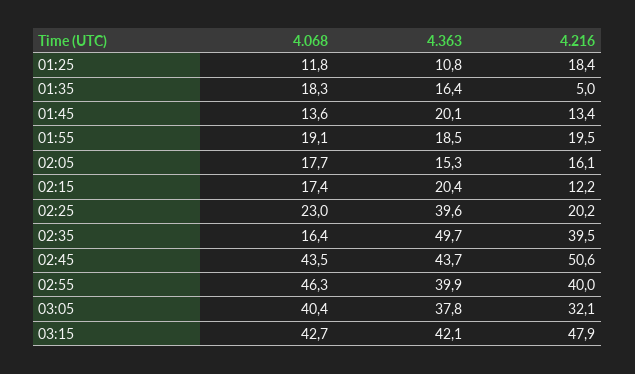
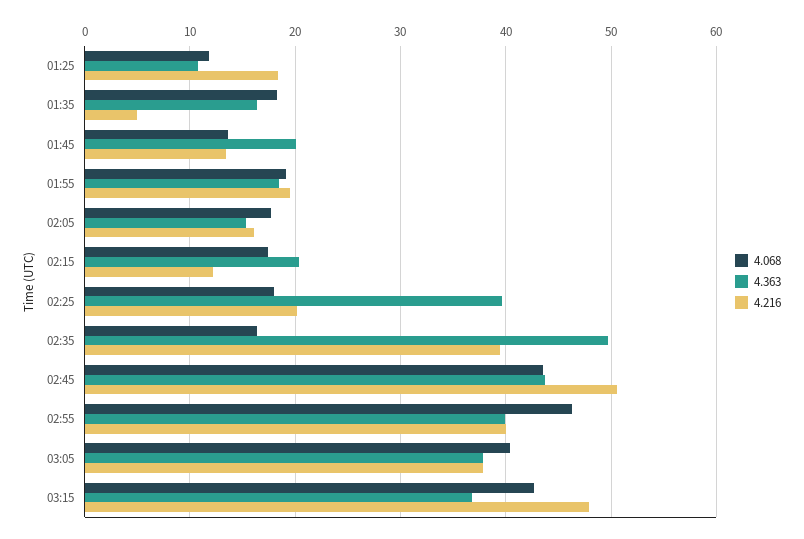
  {
    "4.068": {
      "01:25": 11.8,
      "01:35": 18.3,
      "01:45": 13.6,
      "01:55": 19.1,
      "02:05": 17.7,
      "02:15": 17.4,
-     "02:25": 23,
+     "02:25": 18,
      "02:35": 16.4,
      "02:45": 43.5,
      "02:55": 46.3,
      "03:05": 40.4,
      "03:15": 42.7
    },
    "4.363": {
      "01:25": 10.8,
      "01:35": 16.4,
      "01:45": 20.1,
      "01:55": 18.5,
      "02:05": 15.3,
      "02:15": 20.4,
      "02:25": 39.6,
      "02:35": 49.7,
      "02:45": 43.7,
      "02:55": 39.9,
      "03:05": 37.8,
-     "03:15": 42.1
+     "03:15": 37
    },
    "4.216": {
      "01:25": 18.4,
      "01:35": 5,
      "01:45": 13.4,
      "01:55": 19.5,
      "02:05": 16.1,
      "02:15": 12.2,
      "02:25": 20.2,
      "02:35": 39.5,
      "02:45": 50.6,
      "02:55": 40,
-     "03:05": 32.1,
+     "03:05": 38,
      "03:15": 47.9
    }
  }

